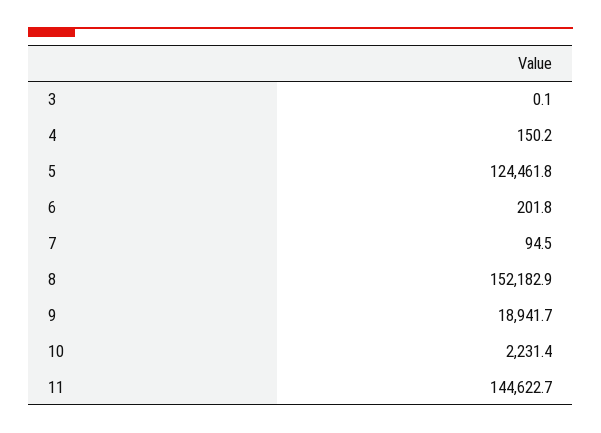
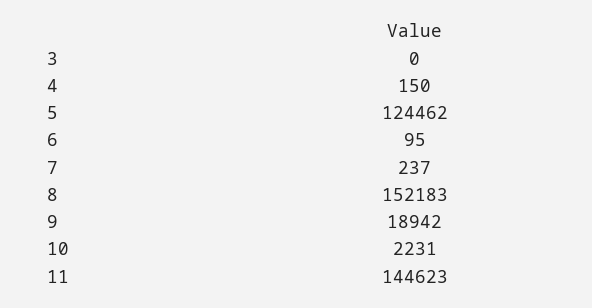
  {
    "3": 0.1,
    "4": 150.2,
    "5": 124461.8,
-   "6": 201.8,
+   "6": 95,
-   "7": 94.5,
+   "7": 237,
    "8": 152182.9,
    "9": 18941.7,
    "10": 2231.4,
    "11": 144622.7
  }

